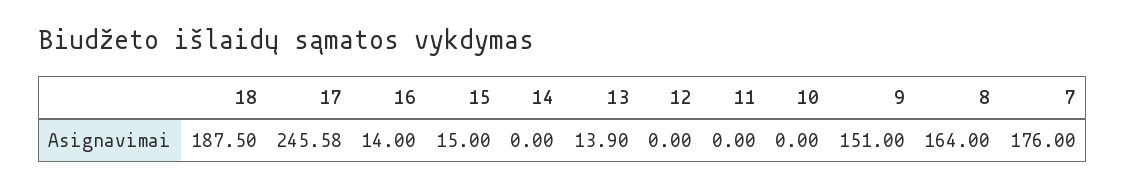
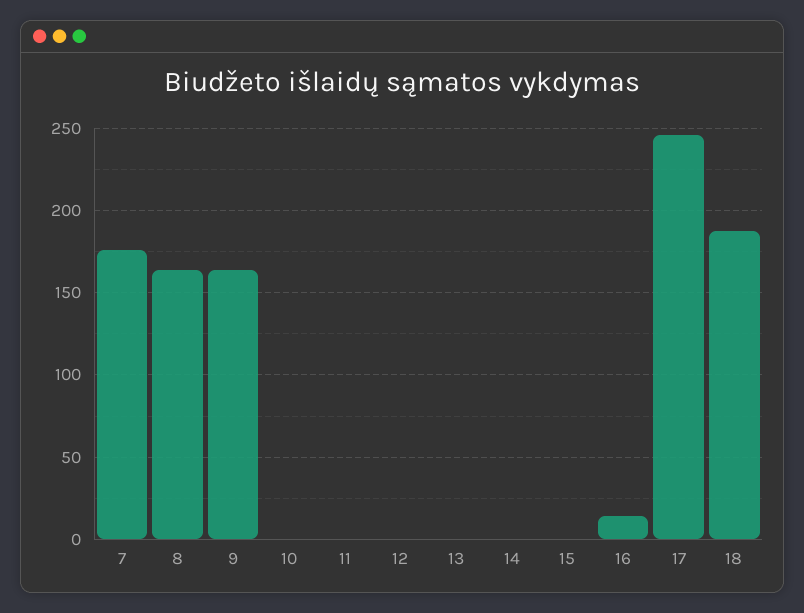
  {
    "18": 187.5,
    "17": 245.58,
    "16": 14,
-   "15": 15,
+   "15": 0,
    "14": 0,
-   "13": 13.9,
+   "13": 0,
    "12": 0,
    "11": 0,
    "10": 0,
-   "9": 151,
+   "9": 165,
    "8": 164,
    "7": 176
  }

